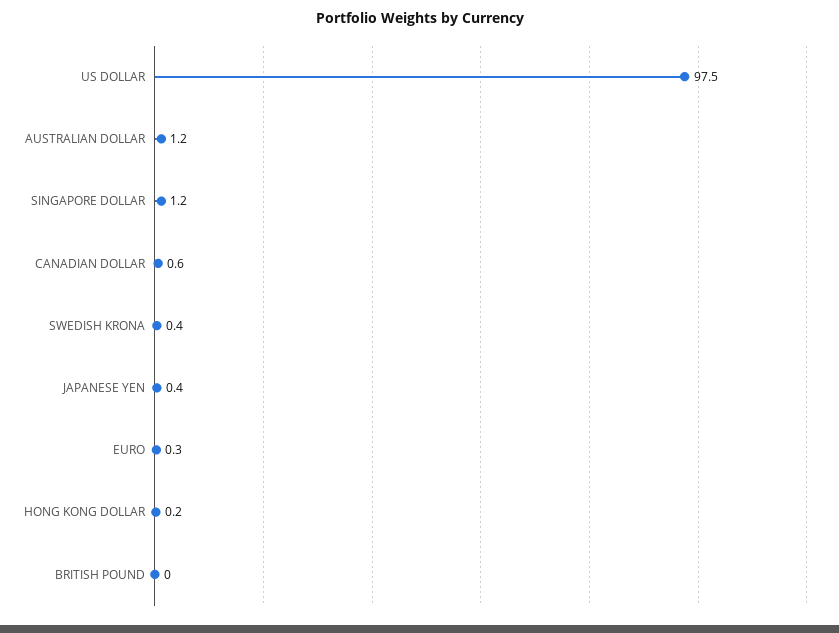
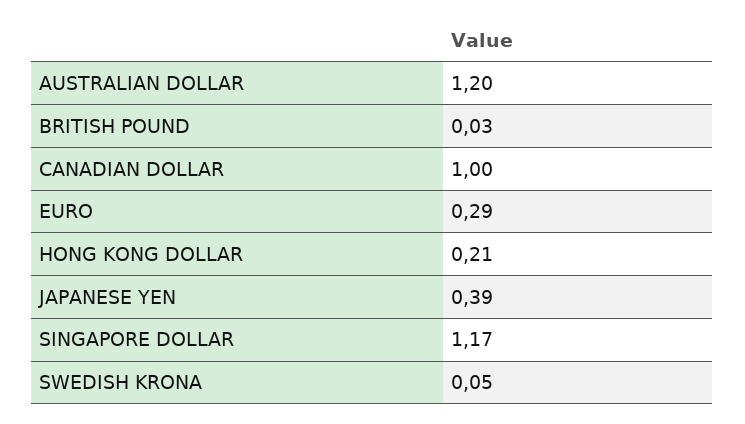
  {
-   "US DOLLAR": 97.5,
    "AUSTRALIAN DOLLAR": 1.2,
    "SINGAPORE DOLLAR": 1.17,
-   "CANADIAN DOLLAR": 0.6,
+   "CANADIAN DOLLAR": 1,
-   "SWEDISH KRONA": 0.4,
+   "SWEDISH KRONA": 0.05,
    "JAPANESE YEN": 0.39,
    "EURO": 0.29,
    "HONG KONG DOLLAR": 0.21,
    "BRITISH POUND": 0.03
  }

